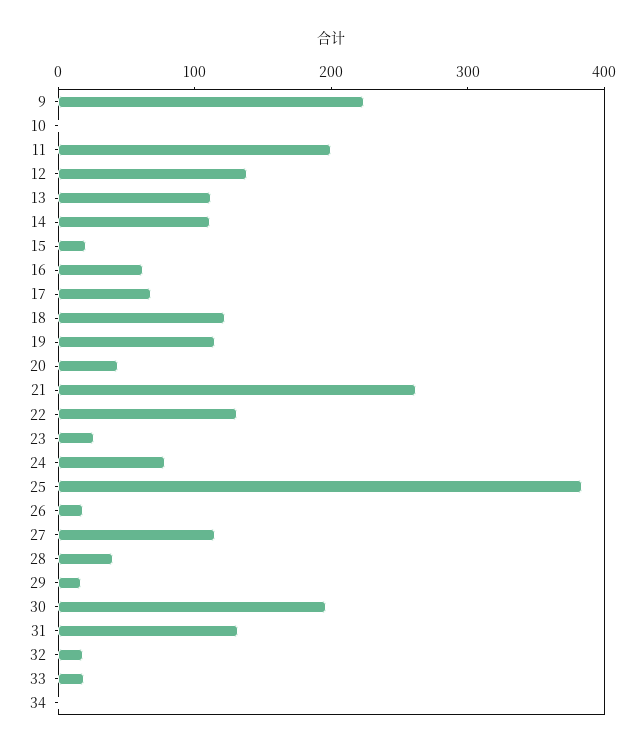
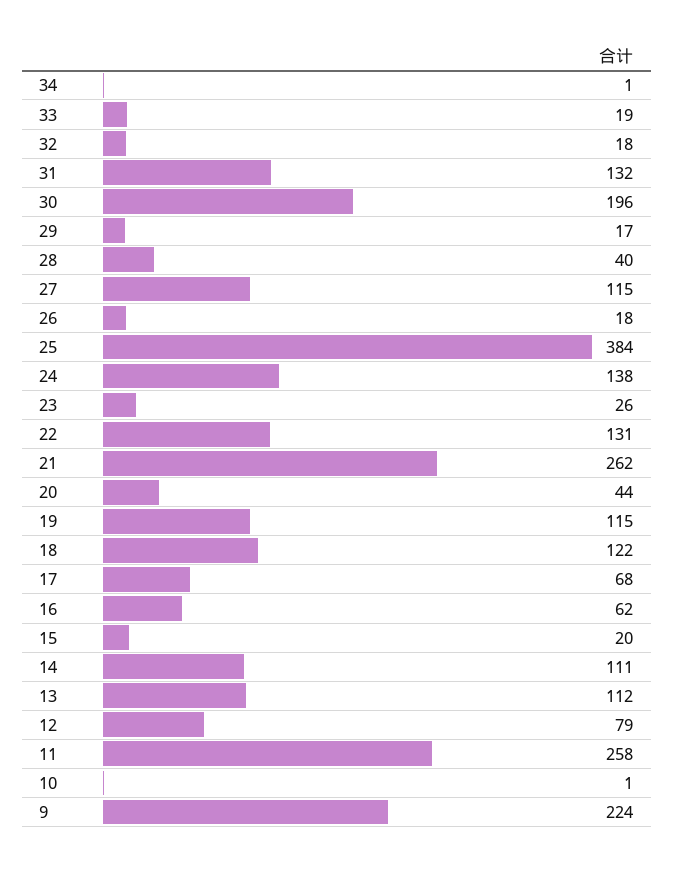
  {
    "9": 224,
    "10": 1,
-   "11": 200,
+   "11": 258,
-   "12": 140,
+   "12": 79,
    "13": 112,
    "14": 111,
    "15": 20,
    "16": 62,
    "17": 68,
    "18": 122,
    "19": 115,
    "20": 44,
    "21": 262,
    "22": 131,
    "23": 26,
-   "24": 80,
+   "24": 138,
    "25": 384,
    "26": 18,
    "27": 115,
    "28": 40,
    "29": 17,
    "30": 196,
    "31": 132,
    "32": 18,
    "33": 19,
    "34": 1
  }

